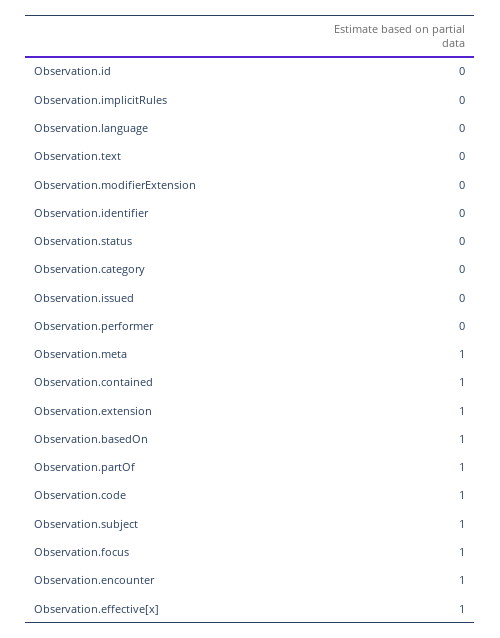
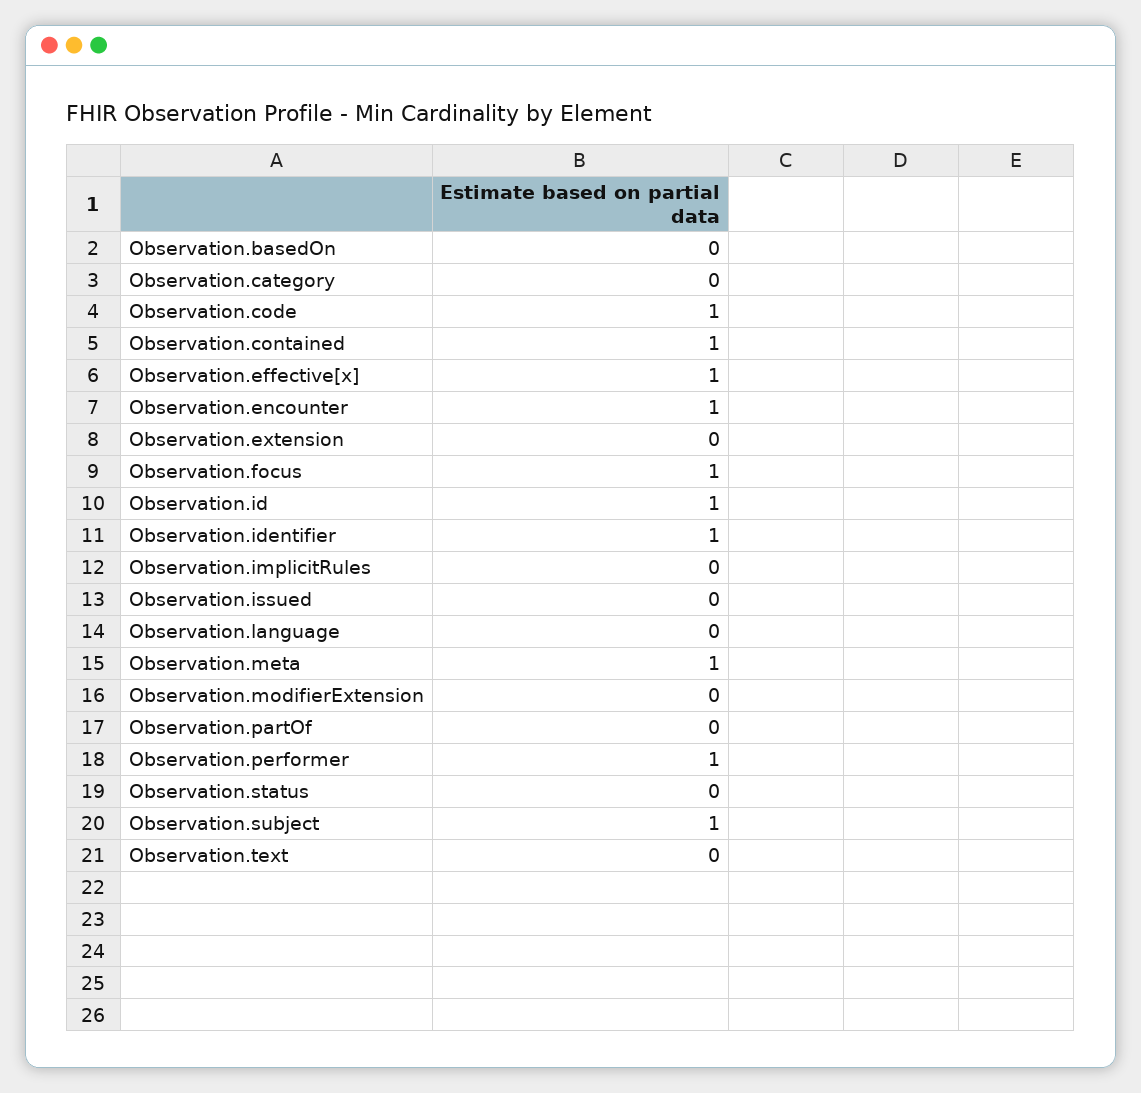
  {
-   "Observation.id": 0,
+   "Observation.id": 1,
    "Observation.implicitRules": 0,
    "Observation.language": 0,
    "Observation.text": 0,
    "Observation.modifierExtension": 0,
-   "Observation.identifier": 0,
+   "Observation.identifier": 1,
    "Observation.status": 0,
    "Observation.category": 0,
    "Observation.issued": 0,
-   "Observation.performer": 0,
+   "Observation.performer": 1,
    "Observation.meta": 1,
    "Observation.contained": 1,
-   "Observation.extension": 1,
+   "Observation.extension": 0,
-   "Observation.basedOn": 1,
+   "Observation.basedOn": 0,
-   "Observation.partOf": 1,
+   "Observation.partOf": 0,
    "Observation.code": 1,
    "Observation.subject": 1,
    "Observation.focus": 1,
    "Observation.encounter": 1,
    "Observation.effective[x]": 1
  }

